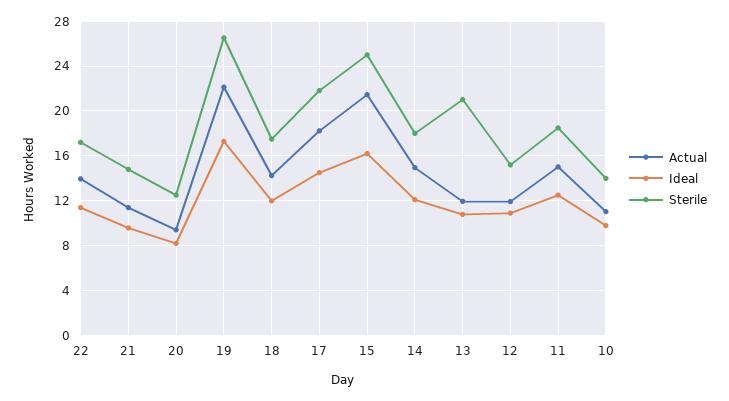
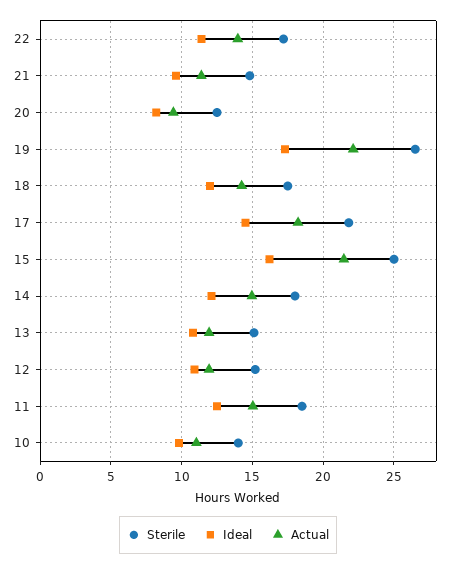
  {
    "Actual": {
      "22": 14,
      "21": 11.5,
      "20": 9.5,
      "19": 22,
      "18": 14,
      "17": 18,
      "15": 21.5,
      "14": 15,
      "13": 12,
      "12": 12,
      "11": 15,
      "10": 11
    },
    "Ideal": {
      "22": 11.5,
      "21": 9.5,
      "20": 8,
      "19": 17.5,
      "18": 12,
      "17": 14.5,
      "15": 16,
      "14": 12,
      "13": 11,
      "12": 11,
      "11": 12.5,
      "10": 10
    },
    "Sterile": {
      "22": 17,
      "21": 15,
      "20": 12.5,
      "19": 26.5,
      "18": 17.5,
      "17": 22,
      "15": 25,
      "14": 18,
-     "13": 21,
+     "13": 15,
      "12": 15,
      "11": 18.5,
      "10": 14
    }
  }

